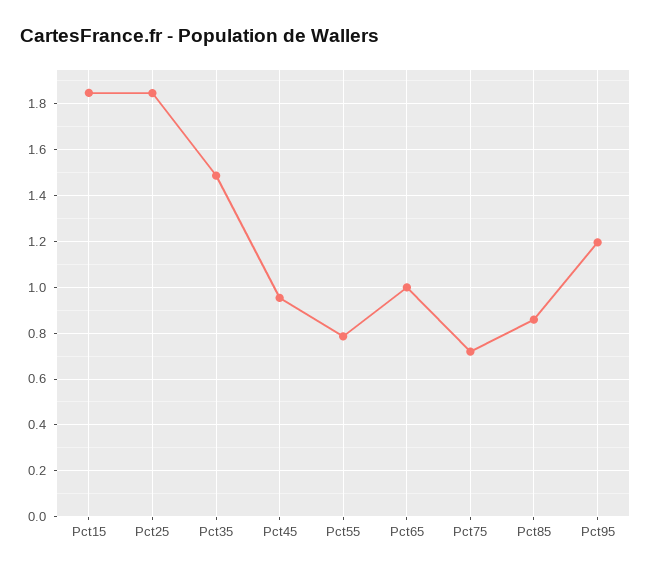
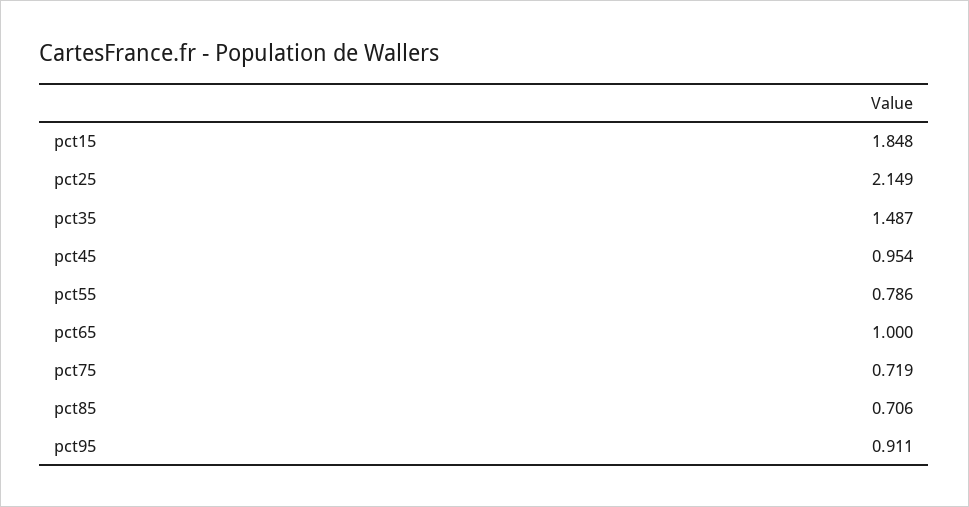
  {
    "Pct15": 1.848,
-   "Pct25": 1.85,
+   "Pct25": 2.149,
    "Pct35": 1.487,
    "Pct45": 0.954,
    "Pct55": 0.786,
    "Pct65": 1,
    "Pct75": 0.719,
-   "Pct85": 0.85,
+   "Pct85": 0.706,
-   "Pct95": 1.2
+   "Pct95": 0.911
  }

